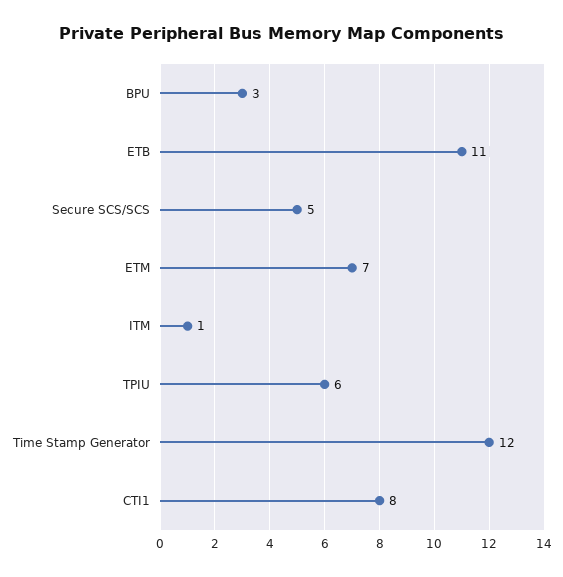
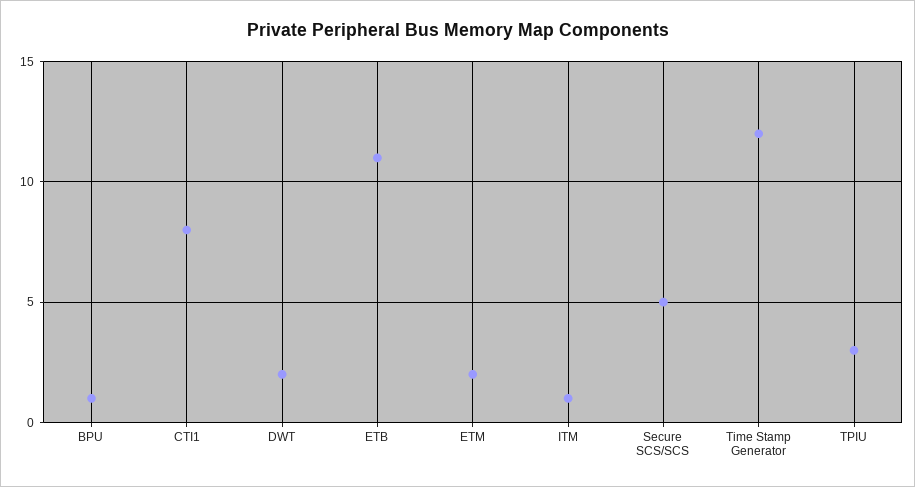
  {
-   "BPU": 3,
+   "BPU": 1,
    "ETB": 11,
    "Secure SCS/SCS": 5,
-   "ETM": 7,
+   "ETM": 2,
    "ITM": 1,
-   "TPIU": 6,
+   "TPIU": 3,
    "Time Stamp Generator": 12,
-   "CTI1": 8
+   "CTI1": 8,
+   "DWT": 2
  }

